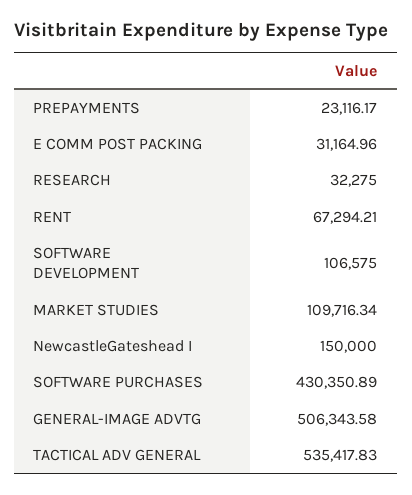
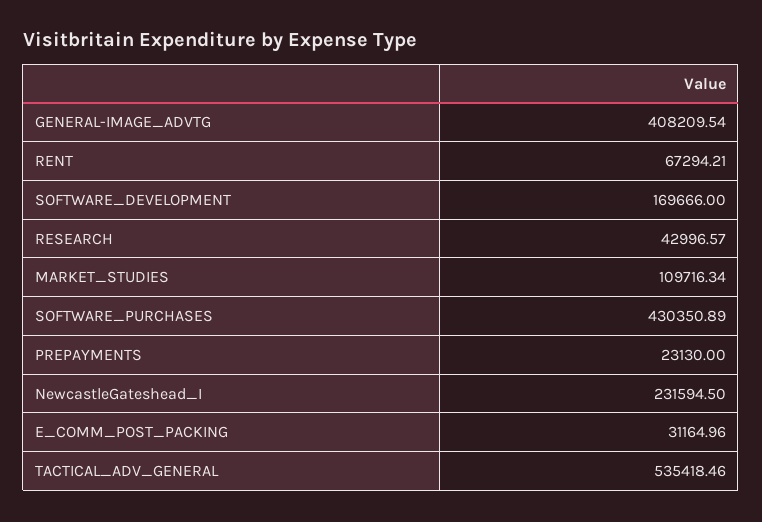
  {
-   "PREPAYMENTS": 23116.17,
+   "PREPAYMENTS": 23130,
    "E COMM POST PACKING": 31164.96,
-   "RESEARCH": 32275,
+   "RESEARCH": 42996.57,
    "RENT": 67294.21,
-   "SOFTWARE DEVELOPMENT": 106575,
+   "SOFTWARE DEVELOPMENT": 169666,
    "MARKET STUDIES": 109716.34,
-   "NewcastleGateshead I": 150000,
+   "NewcastleGateshead I": 231594.5,
    "SOFTWARE PURCHASES": 430350.89,
-   "GENERAL-IMAGE ADVTG": 506343.58,
+   "GENERAL-IMAGE ADVTG": 408209.54,
-   "TACTICAL ADV GENERAL": 535417.83
+   "TACTICAL ADV GENERAL": 535418.46
  }

